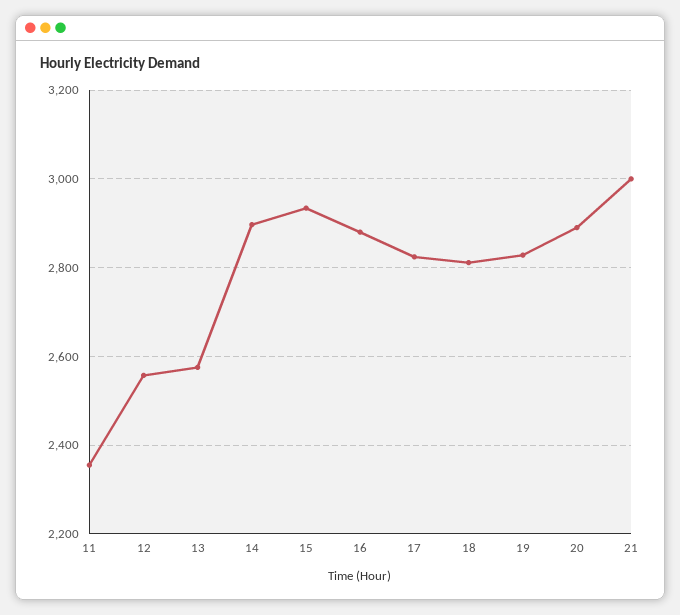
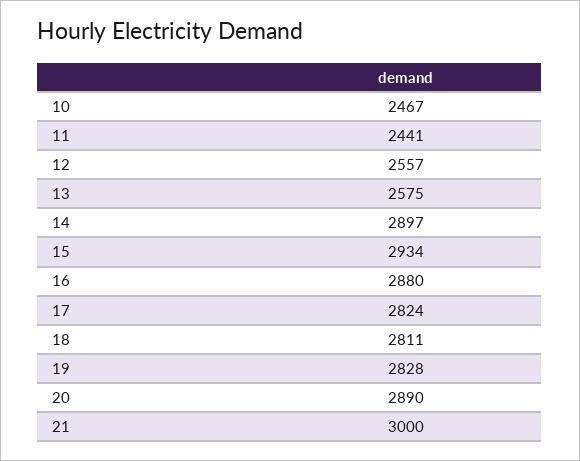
  {
-   "11": 2360,
+   "11": 2441,
    "12": 2557,
    "13": 2575,
    "14": 2897,
    "15": 2934,
    "16": 2880,
    "17": 2824,
    "18": 2811,
    "19": 2828,
    "20": 2890,
-   "21": 3000
+   "21": 3000,
+   "10": 2467
  }

